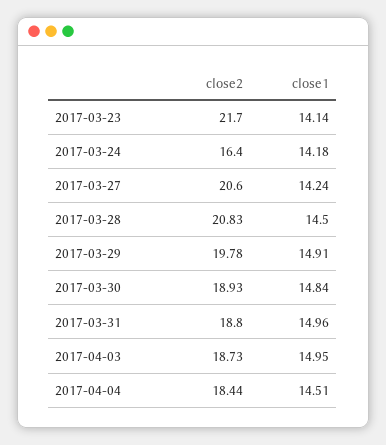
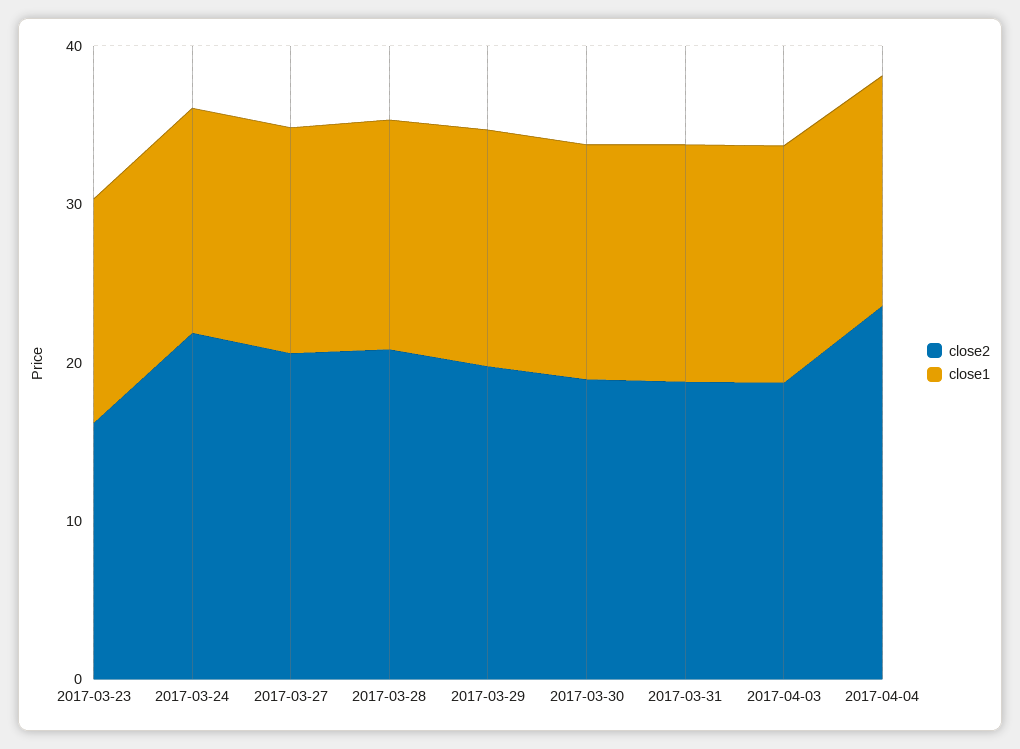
  {
    "close2": {
-     "2017-03-23": 21.7,
+     "2017-03-23": 16,
-     "2017-03-24": 16.4,
+     "2017-03-24": 22,
      "2017-03-27": 20.6,
      "2017-03-28": 20.83,
      "2017-03-29": 19.78,
      "2017-03-30": 18.93,
      "2017-03-31": 18.8,
      "2017-04-03": 18.73,
-     "2017-04-04": 18.44
+     "2017-04-04": 24
    },
    "close1": {
      "2017-03-23": 14.14,
      "2017-03-24": 14.18,
      "2017-03-27": 14.24,
      "2017-03-28": 14.5,
      "2017-03-29": 14.91,
      "2017-03-30": 14.84,
      "2017-03-31": 14.96,
      "2017-04-03": 14.95,
      "2017-04-04": 14.51
    }
  }

